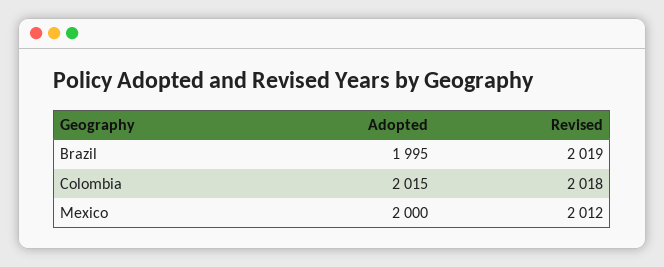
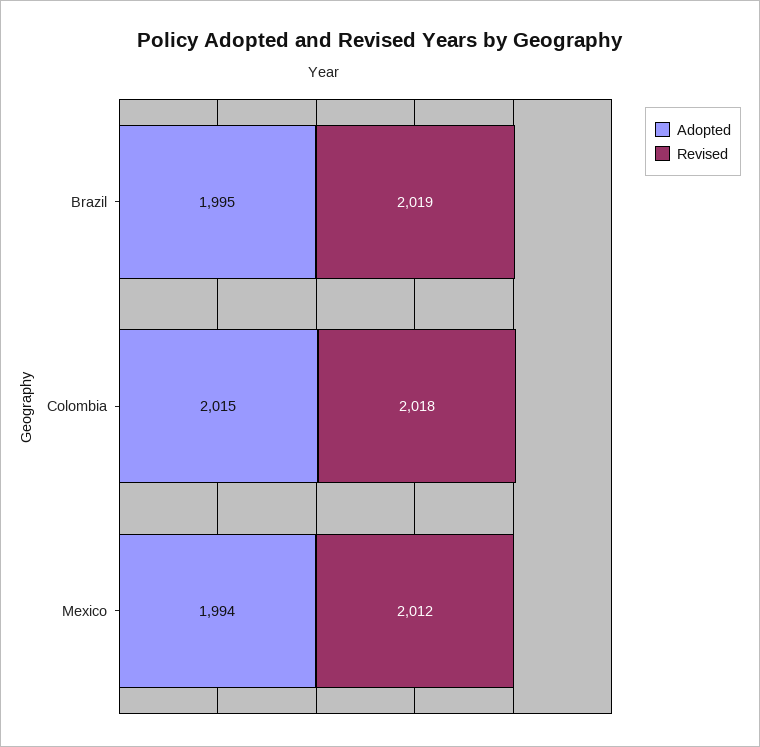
  {
    "Adopted": {
      "Brazil": 1995,
      "Colombia": 2015,
-     "Mexico": 2000
+     "Mexico": 1994
    },
    "Revised": {
      "Brazil": 2019,
      "Colombia": 2018,
      "Mexico": 2012
    }
  }

